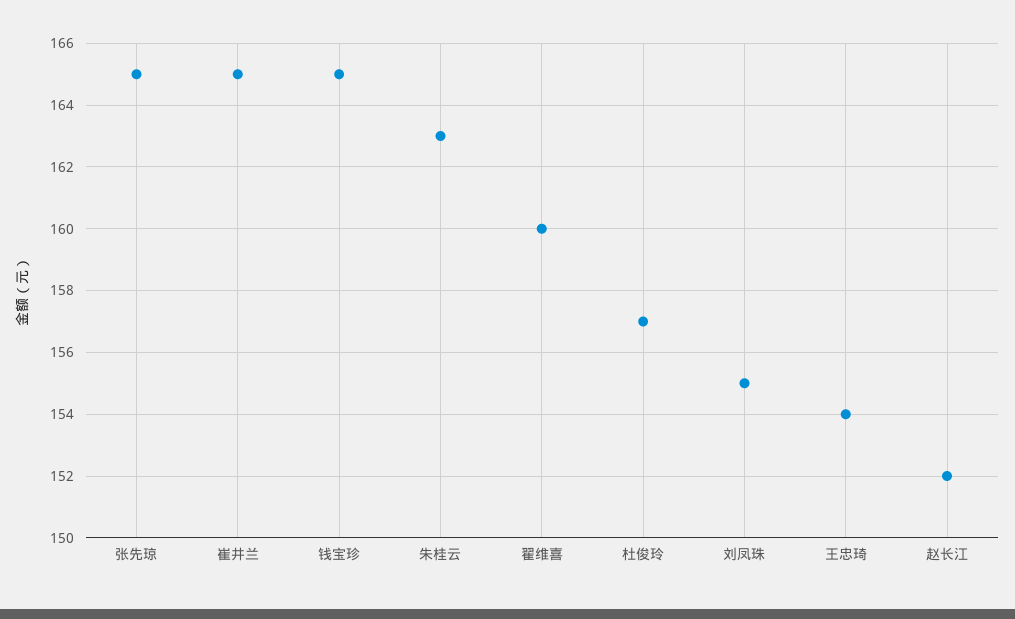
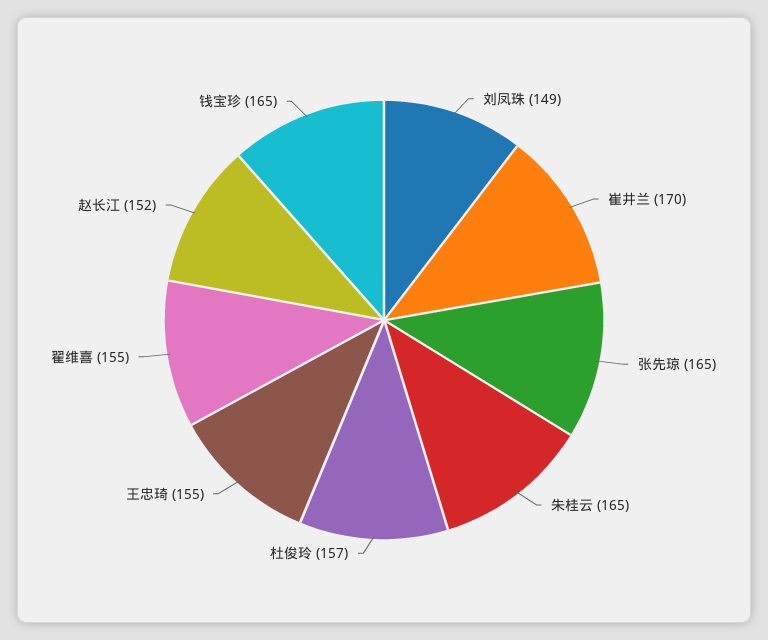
  {
    "张先琼": 165,
-   "崔井兰": 165,
+   "崔井兰": 170,
    "钱宝珍": 165,
-   "朱桂云": 163,
+   "朱桂云": 165,
-   "翟维喜": 160,
+   "翟维喜": 155,
    "杜俊玲": 157,
-   "刘凤珠": 155,
+   "刘凤珠": 149,
-   "王忠琦": 154,
+   "王忠琦": 155,
    "赵长江": 152
  }

